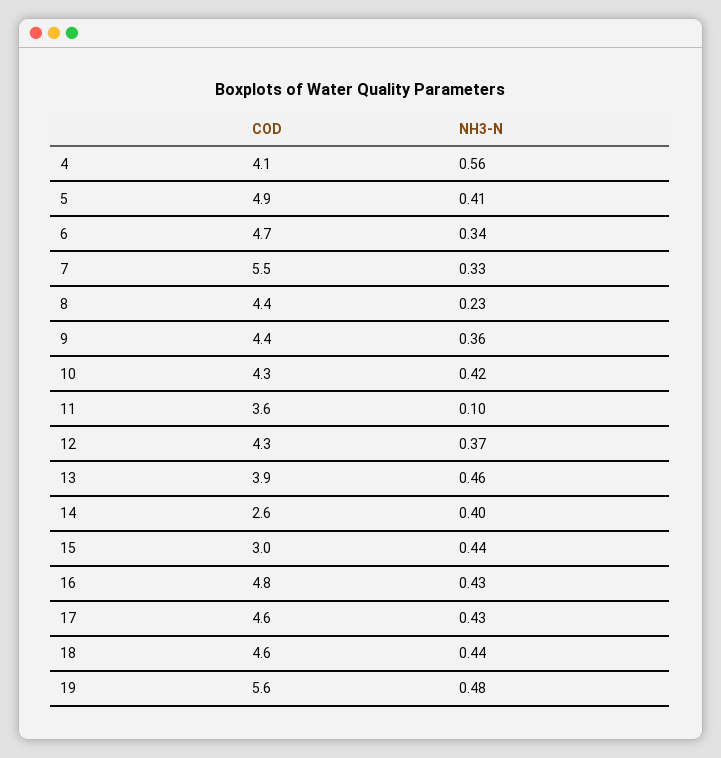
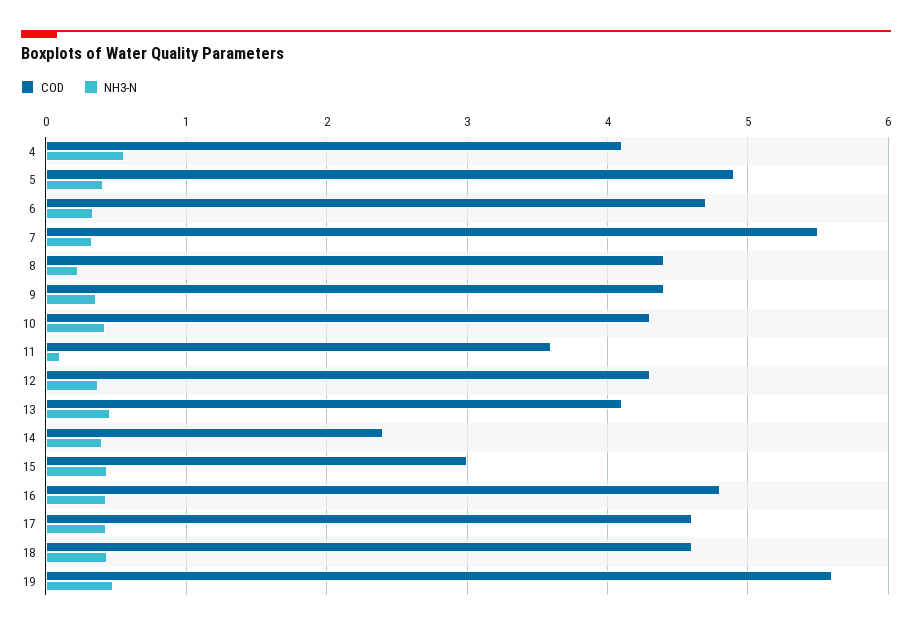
  {
    "COD": {
      "4": 4.1,
      "5": 4.9,
      "6": 4.7,
      "7": 5.5,
      "8": 4.4,
      "9": 4.4,
      "10": 4.3,
      "11": 3.6,
      "12": 4.3,
-     "13": 3.9,
+     "13": 4.1,
-     "14": 2.6,
+     "14": 2.4,
      "15": 3,
      "16": 4.8,
      "17": 4.6,
      "18": 4.6,
      "19": 5.6
    },
    "NH3-N": {
      "4": 0.56,
      "5": 0.41,
      "6": 0.34,
      "7": 0.33,
      "8": 0.23,
      "9": 0.36,
      "10": 0.42,
      "11": 0.1,
      "12": 0.37,
      "13": 0.46,
      "14": 0.4,
      "15": 0.44,
      "16": 0.43,
      "17": 0.43,
      "18": 0.44,
      "19": 0.48
    }
  }

